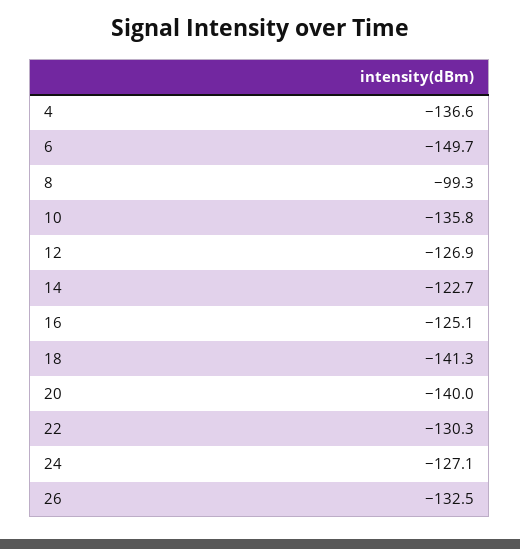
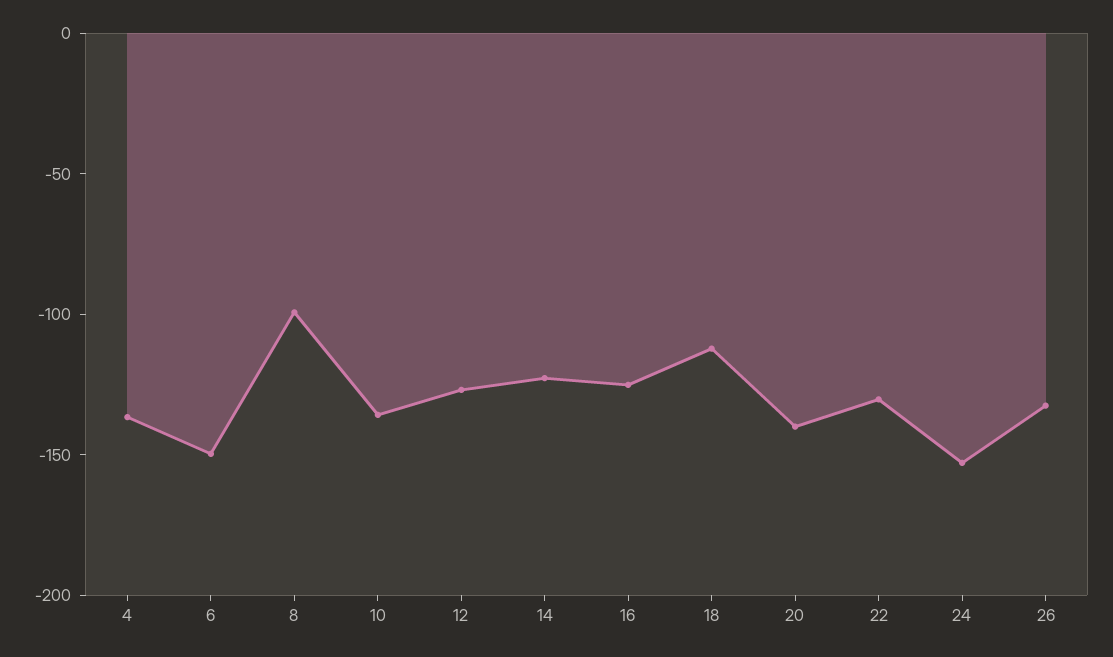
  {
    "4": -136.6,
    "6": -149.7,
    "8": -99.3,
    "10": -135.8,
    "12": -126.9,
    "14": -122.7,
    "16": -125.1,
-   "18": -141.3,
+   "18": -110,
    "20": -140,
    "22": -130.3,
-   "24": -127.1,
+   "24": -150,
    "26": -132.5
  }

